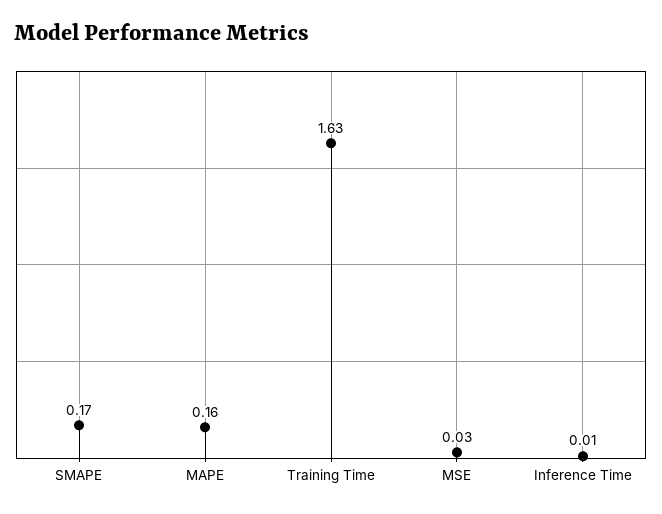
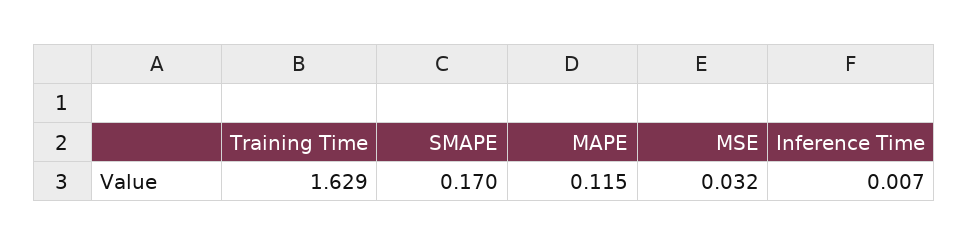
  {
    "SMAPE": 0.17,
-   "MAPE": 0.16,
+   "MAPE": 0.115,
    "Training Time": 1.629,
    "MSE": 0.032,
    "Inference Time": 0.007
  }

